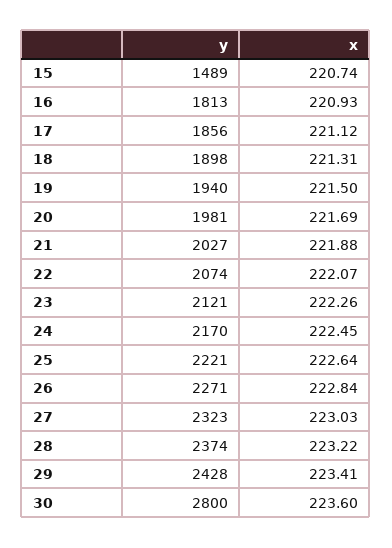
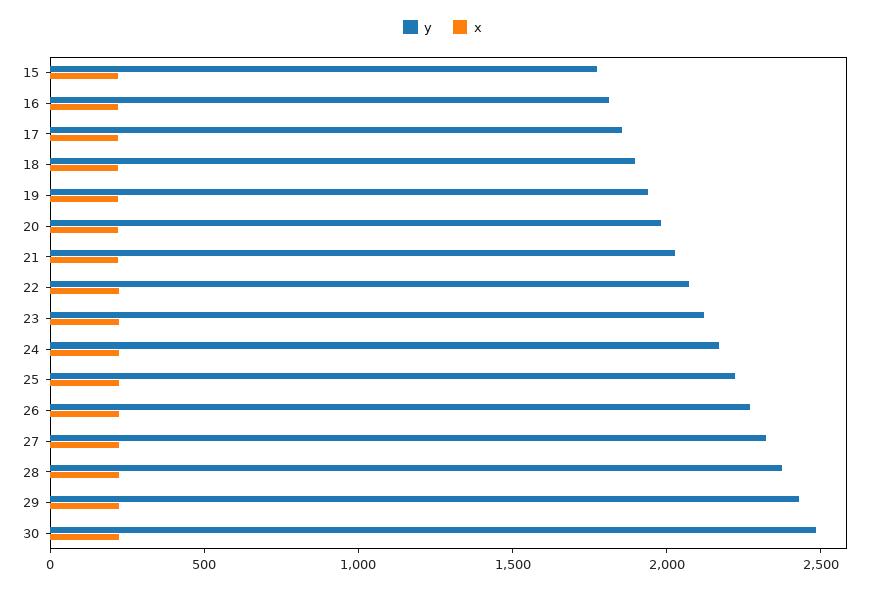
  {
    "y": {
-     "15": 1489,
+     "15": 1800,
      "16": 1813,
      "17": 1856,
      "18": 1898,
      "19": 1940,
      "20": 1981,
      "21": 2027,
      "22": 2074,
      "23": 2121,
      "24": 2170,
      "25": 2221,
      "26": 2271,
      "27": 2323,
      "28": 2374,
      "29": 2428,
-     "30": 2800
+     "30": 2500
    },
    "x": {
      "15": 220.74,
      "16": 220.93,
      "17": 221.12,
      "18": 221.31,
      "19": 221.5,
      "20": 221.69,
      "21": 221.88,
      "22": 222.07,
      "23": 222.26,
      "24": 222.45,
      "25": 222.64,
      "26": 222.84,
      "27": 223.03,
      "28": 223.22,
      "29": 223.41,
      "30": 223.6
    }
  }

